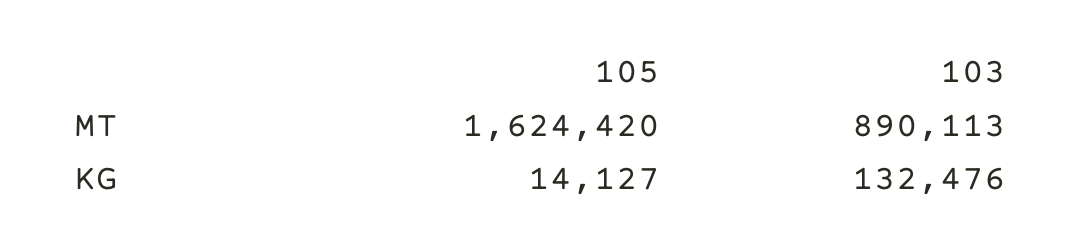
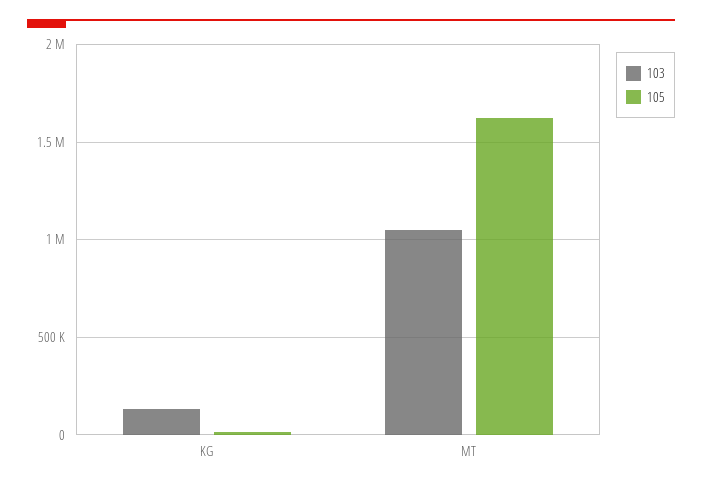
  {
    "105": {
      "MT": 1624420,
      "KG": 14127
    },
    "103": {
-     "MT": 890113,
+     "MT": 1050000,
      "KG": 132476
    }
  }

